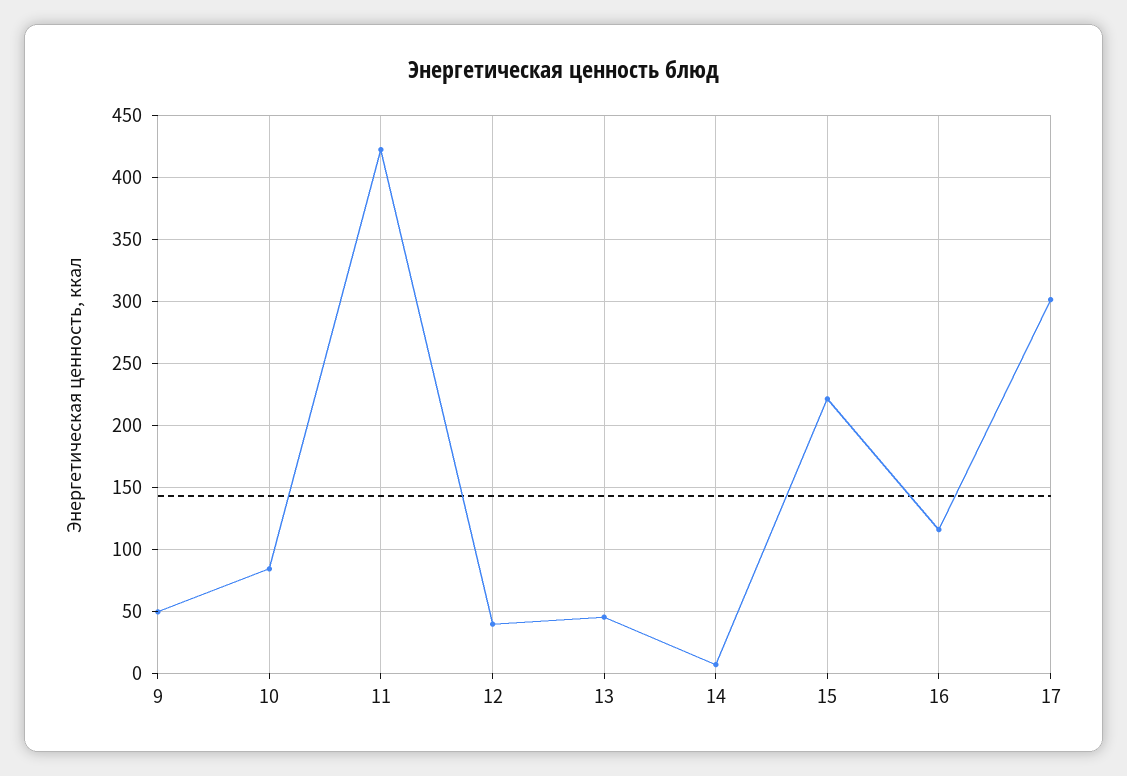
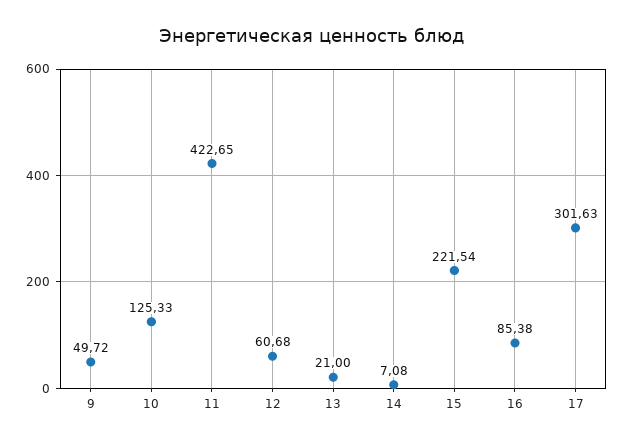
  {
    "9": 49.72,
-   "10": 85,
+   "10": 125.33,
    "11": 422.65,
-   "12": 40,
+   "12": 60.68,
-   "13": 45,
+   "13": 21,
    "14": 7.08,
    "15": 221.54,
-   "16": 115,
+   "16": 85.38,
    "17": 301.63
  }

